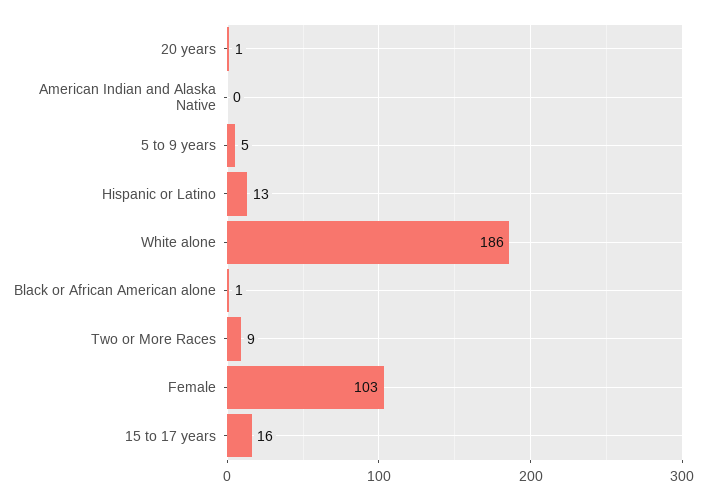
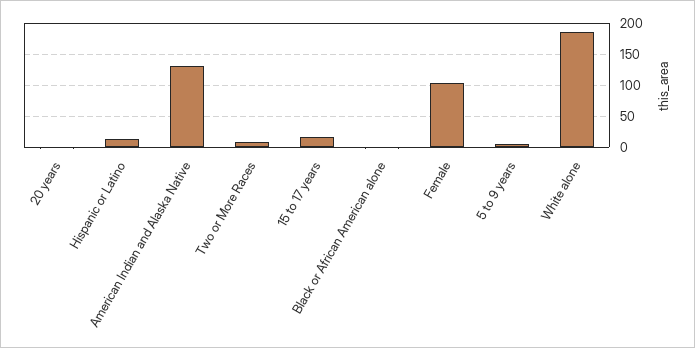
  {
    "20 years": 1,
-   "American Indian and Alaska Native": 0,
+   "American Indian and Alaska Native": 130,
    "5 to 9 years": 5,
    "Hispanic or Latino": 13,
    "White alone": 186,
    "Black or African American alone": 1,
    "Two or More Races": 9,
    "Female": 103,
    "15 to 17 years": 16
  }

